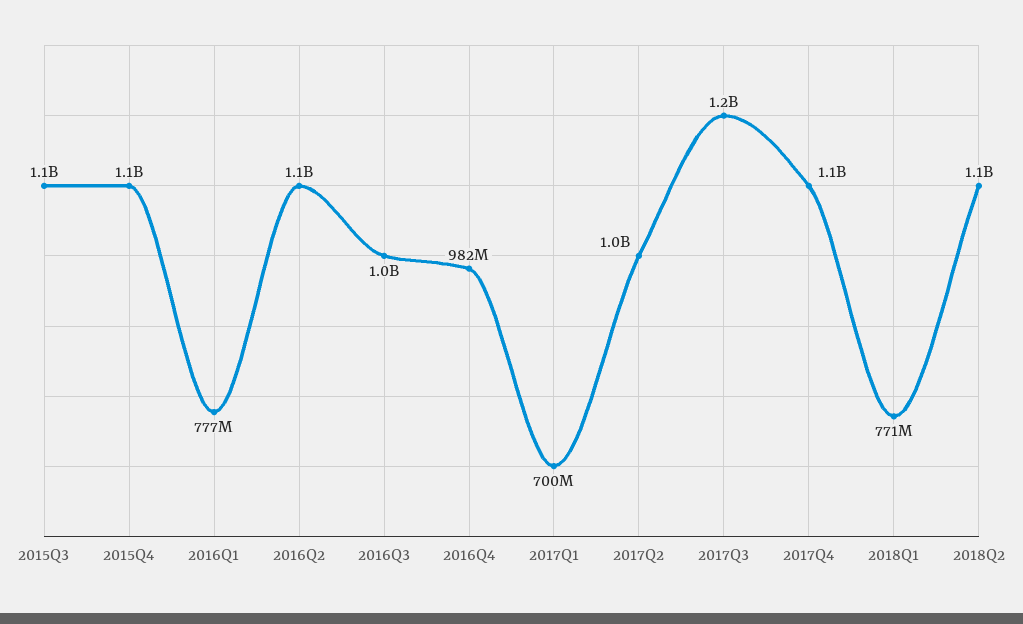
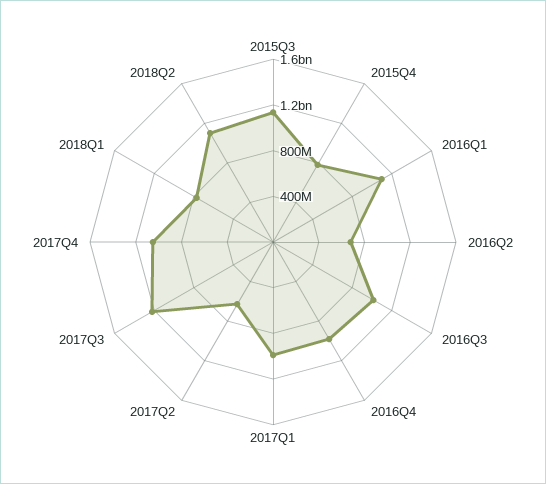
  {
    "2015Q3": 1100000000,
-   "2015Q4": 1100000000,
+   "2015Q4": 800000000,
-   "2016Q1": 777000000,
+   "2016Q1": 1100000000,
-   "2016Q2": 1100000000,
+   "2016Q2": 700000000,
    "2016Q3": 1000000000,
    "2016Q4": 982000000,
-   "2017Q1": 700000000,
+   "2017Q1": 1000000000,
-   "2017Q2": 1000000000,
+   "2017Q2": 600000000,
    "2017Q3": 1200000000,
    "2017Q4": 1100000000,
    "2018Q1": 771000000,
    "2018Q2": 1100000000
  }

